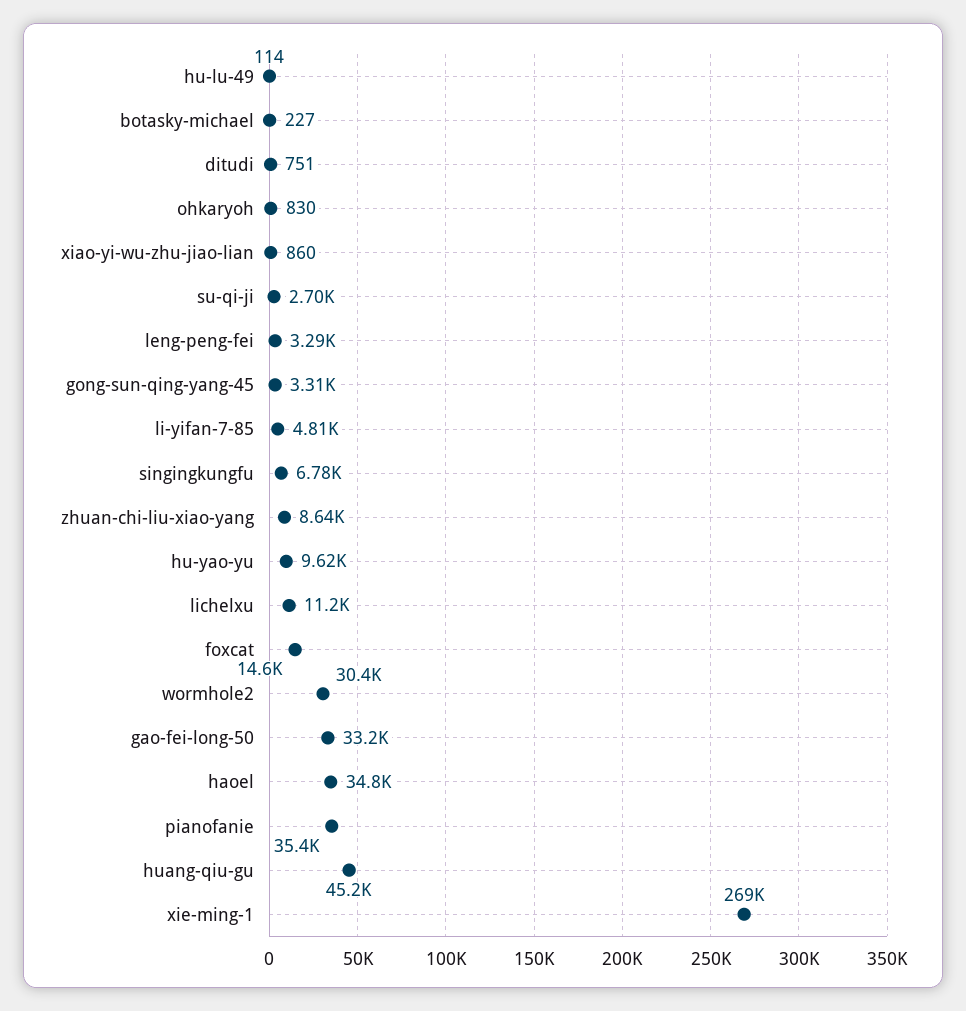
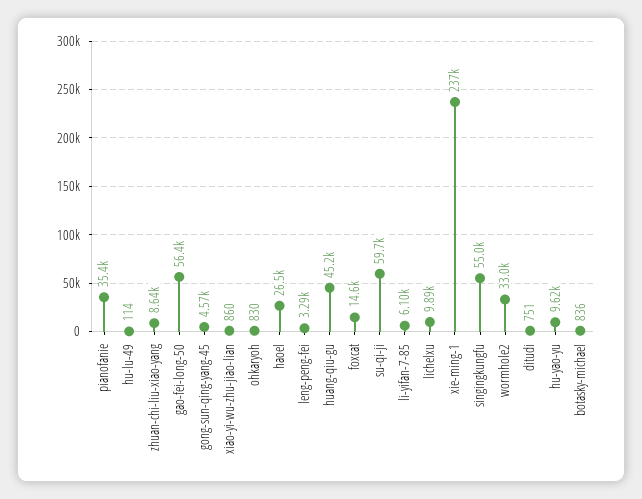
  {
    "hu-lu-49": 114,
-   "botasky-michael": 227,
+   "botasky-michael": 836,
    "ditudi": 751,
    "ohkaryoh": 830,
    "xiao-yi-wu-zhu-jiao-lian": 860,
-   "su-qi-ji": 2700,
+   "su-qi-ji": 59700,
    "leng-peng-fei": 3290,
-   "gong-sun-qing-yang-45": 3310,
+   "gong-sun-qing-yang-45": 4570,
-   "li-yifan-7-85": 4810,
+   "li-yifan-7-85": 6100,
-   "singingkungfu": 6780,
+   "singingkungfu": 55000,
    "zhuan-chi-liu-xiao-yang": 8640,
    "hu-yao-yu": 9620,
-   "lichelxu": 11200,
+   "lichelxu": 9890,
    "foxcat": 14600,
-   "wormhole2": 30400,
+   "wormhole2": 33000,
-   "gao-fei-long-50": 33200,
+   "gao-fei-long-50": 56400,
-   "haoel": 34800,
+   "haoel": 26500,
    "pianofanie": 35400,
    "huang-qiu-gu": 45200,
-   "xie-ming-1": 269000
+   "xie-ming-1": 237000
  }

